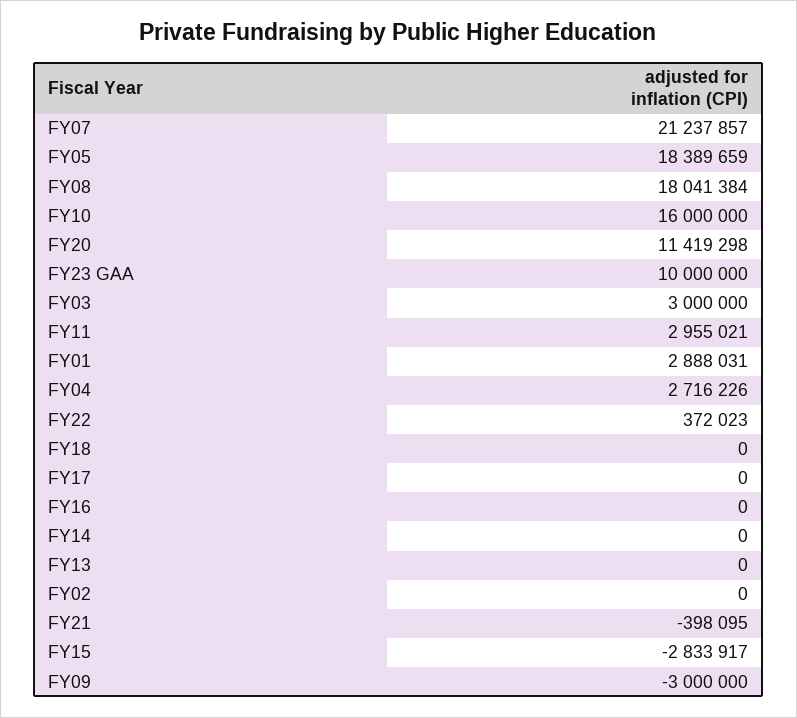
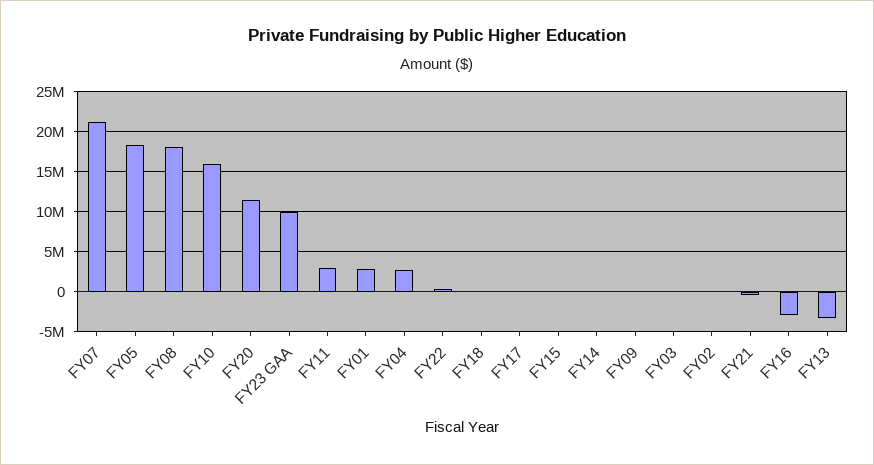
  {
    "FY07": 21237857,
    "FY05": 18389659,
    "FY08": 18041384,
    "FY10": 16000000,
    "FY20": 11419298,
    "FY23 GAA": 10000000,
-   "FY03": 3000000,
+   "FY03": 0,
    "FY11": 2955021,
    "FY01": 2888031,
    "FY04": 2716226,
    "FY22": 372023,
    "FY18": 0,
    "FY17": 0,
-   "FY16": 0,
+   "FY16": -3000000,
    "FY14": 0,
-   "FY13": 0,
+   "FY13": -3000000,
    "FY02": 0,
    "FY21": -398095,
-   "FY15": -2833917,
+   "FY15": 0,
-   "FY09": -3000000
+   "FY09": 0
  }

